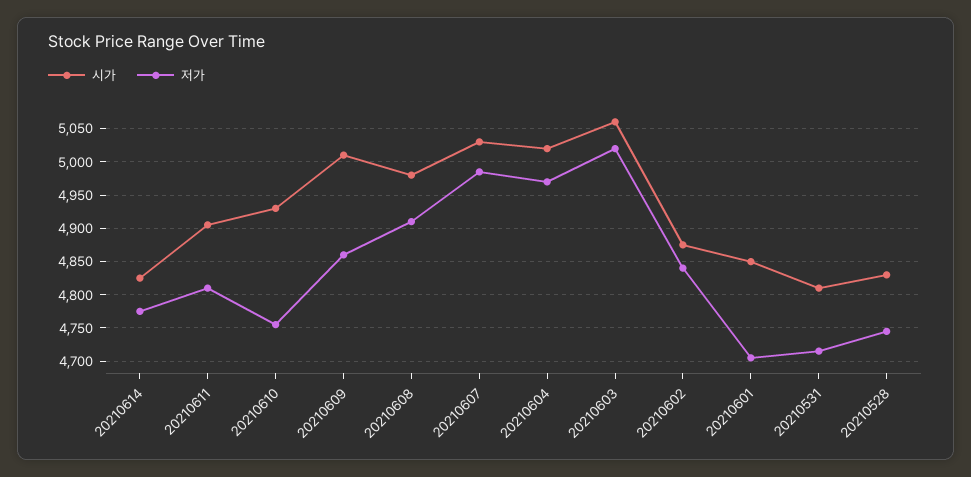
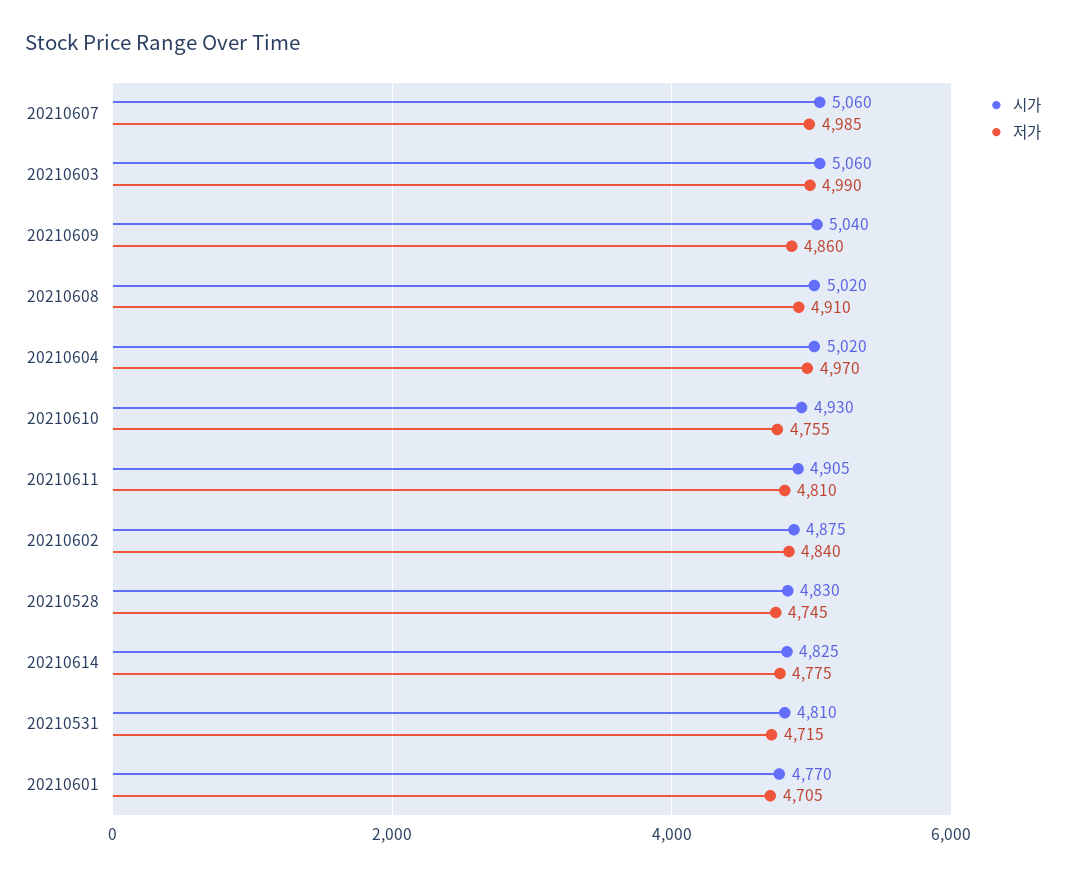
  {
    "시가": {
      "20210614": 4825,
      "20210611": 4905,
      "20210610": 4930,
-     "20210609": 5010,
+     "20210609": 5040,
-     "20210608": 4980,
+     "20210608": 5020,
-     "20210607": 5030,
+     "20210607": 5060,
      "20210604": 5020,
      "20210603": 5060,
      "20210602": 4875,
-     "20210601": 4850,
+     "20210601": 4770,
      "20210531": 4810,
      "20210528": 4830
    },
    "저가": {
      "20210614": 4775,
      "20210611": 4810,
      "20210610": 4755,
      "20210609": 4860,
      "20210608": 4910,
      "20210607": 4985,
      "20210604": 4970,
-     "20210603": 5020,
+     "20210603": 4990,
      "20210602": 4840,
      "20210601": 4705,
      "20210531": 4715,
      "20210528": 4745
    }
  }

